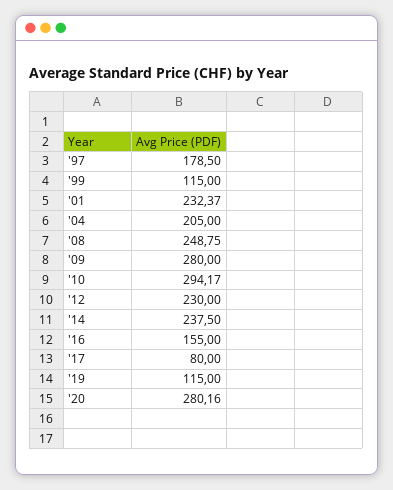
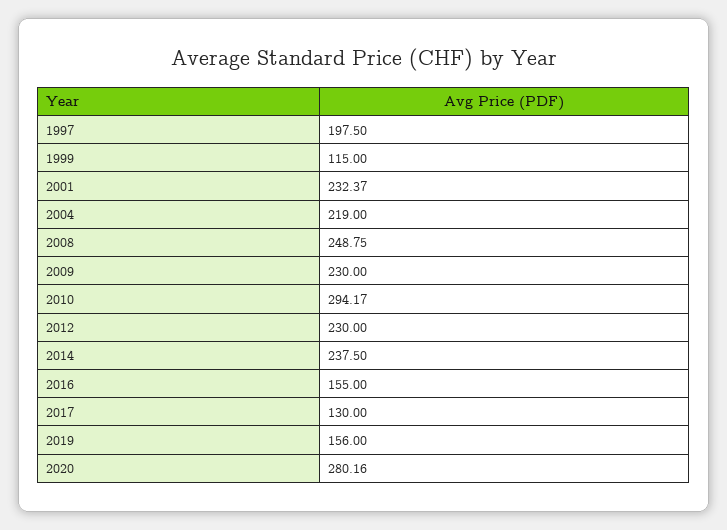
  {
-   "'97": 178.5,
+   "'97": 197.5,
    "'99": 115,
    "'01": 232.37,
-   "'04": 205,
+   "'04": 219,
    "'08": 248.75,
-   "'09": 280,
+   "'09": 230,
    "'10": 294.17,
    "'12": 230,
    "'14": 237.5,
    "'16": 155,
-   "'17": 80,
+   "'17": 130,
-   "'19": 115,
+   "'19": 156,
    "'20": 280.16
  }

